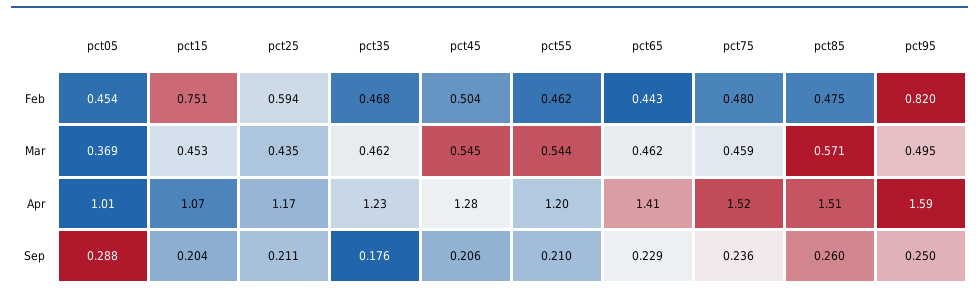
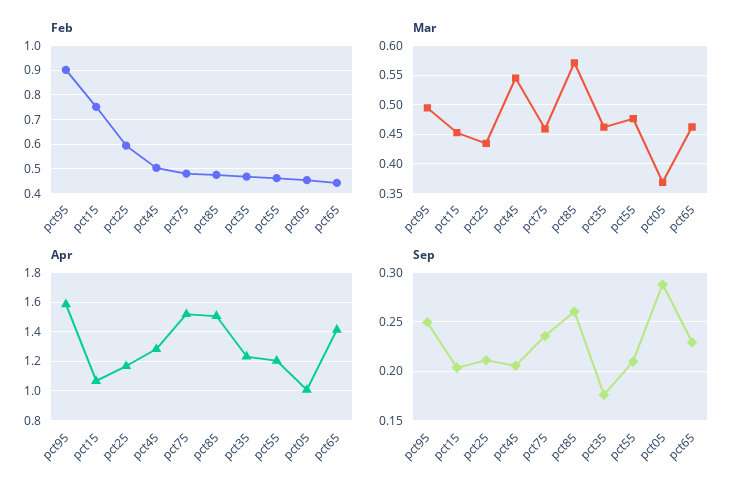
  {
    "Feb": {
      "pct05": 0.454,
      "pct15": 0.751,
      "pct25": 0.594,
      "pct35": 0.468,
      "pct45": 0.504,
      "pct55": 0.462,
      "pct65": 0.443,
      "pct75": 0.48,
      "pct85": 0.475,
-     "pct95": 0.82
+     "pct95": 0.9
    },
    "Mar": {
      "pct05": 0.369,
      "pct15": 0.453,
      "pct25": 0.435,
      "pct35": 0.462,
      "pct45": 0.545,
-     "pct55": 0.544,
+     "pct55": 0.475,
      "pct65": 0.462,
      "pct75": 0.459,
      "pct85": 0.571,
      "pct95": 0.495
    },
    "Apr": {
      "pct05": 1.01,
      "pct15": 1.07,
      "pct25": 1.17,
      "pct35": 1.23,
      "pct45": 1.28,
      "pct55": 1.2,
      "pct65": 1.41,
      "pct75": 1.52,
      "pct85": 1.51,
      "pct95": 1.59
    },
    "Sep": {
      "pct05": 0.288,
      "pct15": 0.204,
      "pct25": 0.211,
      "pct35": 0.176,
      "pct45": 0.206,
      "pct55": 0.21,
      "pct65": 0.229,
      "pct75": 0.236,
      "pct85": 0.26,
      "pct95": 0.25
    }
  }

